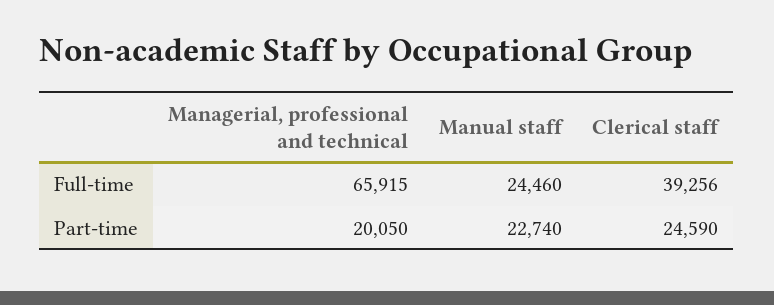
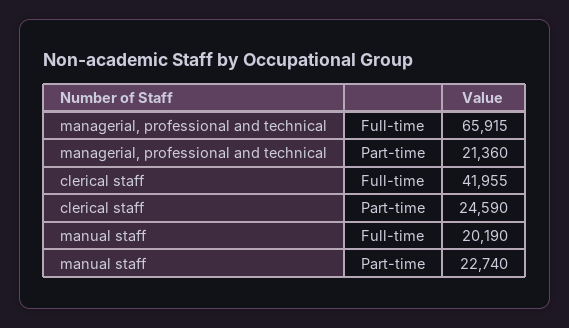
  {
    "Managerial, professional and technical": {
      "Full-time": 65915,
-     "Part-time": 20050
+     "Part-time": 21360
    },
    "Manual staff": {
-     "Full-time": 24460,
+     "Full-time": 20190,
      "Part-time": 22740
    },
    "Clerical staff": {
-     "Full-time": 39256,
+     "Full-time": 41955,
      "Part-time": 24590
    }
  }

